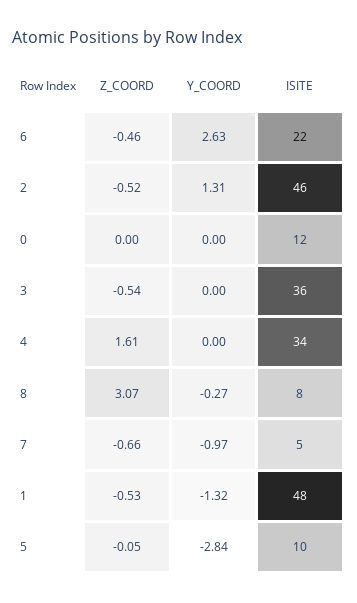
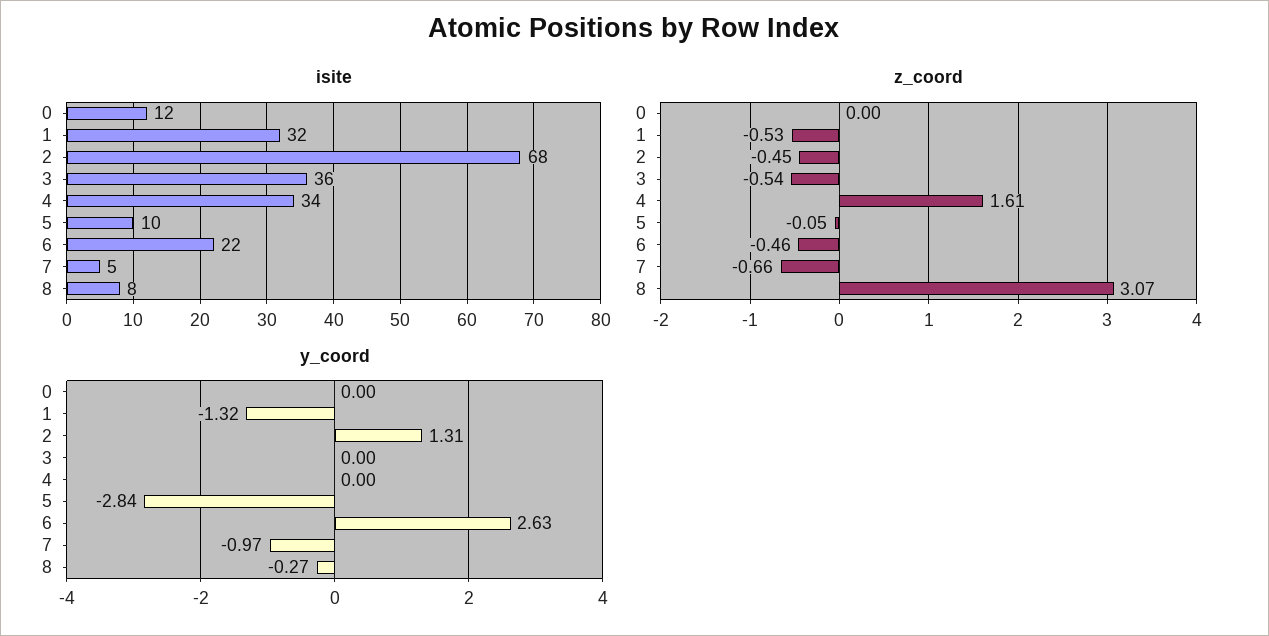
  {
    "Z_COORD": {
      "6": -0.46,
-     "2": -0.52,
+     "2": -0.45,
      "0": 0,
      "3": -0.54,
      "4": 1.61,
      "8": 3.07,
      "7": -0.66,
      "1": -0.53,
      "5": -0.05
    },
    "Y_COORD": {
      "6": 2.63,
      "2": 1.31,
      "0": 0,
      "3": 0,
      "4": 0,
      "8": -0.27,
      "7": -0.97,
      "1": -1.32,
      "5": -2.84
    },
    "ISITE": {
      "6": 22,
-     "2": 46,
+     "2": 68,
      "0": 12,
      "3": 36,
      "4": 34,
      "8": 8,
      "7": 5,
-     "1": 48,
+     "1": 32,
      "5": 10
    }
  }

